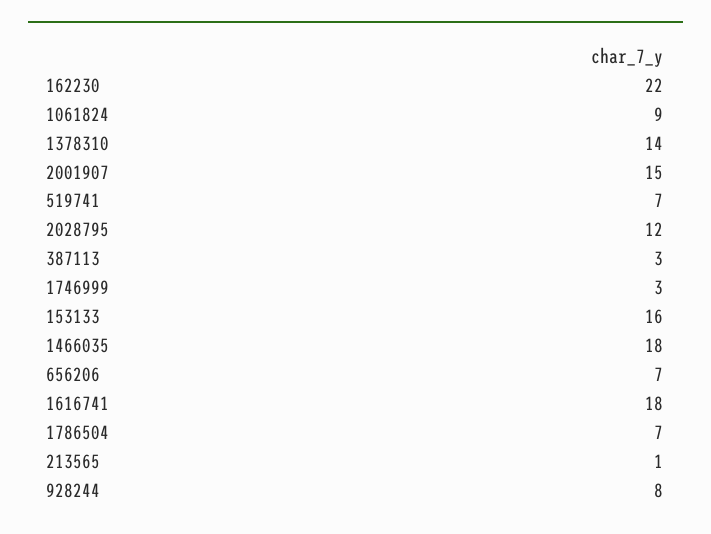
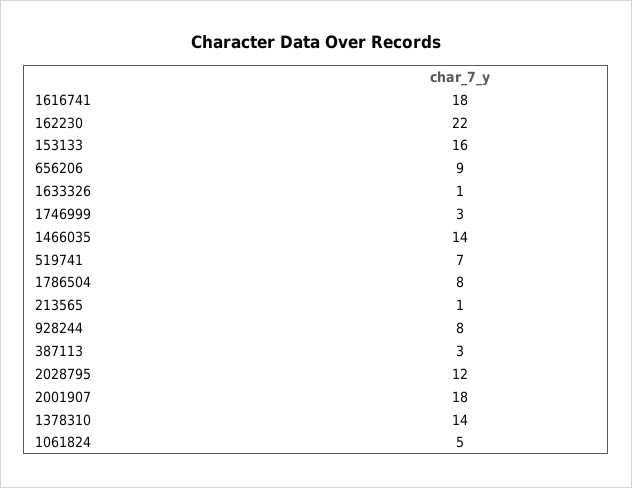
  {
    "162230": 22,
-   "1061824": 9,
+   "1061824": 5,
    "1378310": 14,
-   "2001907": 15,
+   "2001907": 18,
    "519741": 7,
    "2028795": 12,
    "387113": 3,
    "1746999": 3,
    "153133": 16,
-   "1466035": 18,
+   "1466035": 14,
-   "656206": 7,
+   "656206": 9,
    "1616741": 18,
-   "1786504": 7,
+   "1786504": 8,
    "213565": 1,
-   "928244": 8
+   "928244": 8,
+   "1633326": 1
  }

